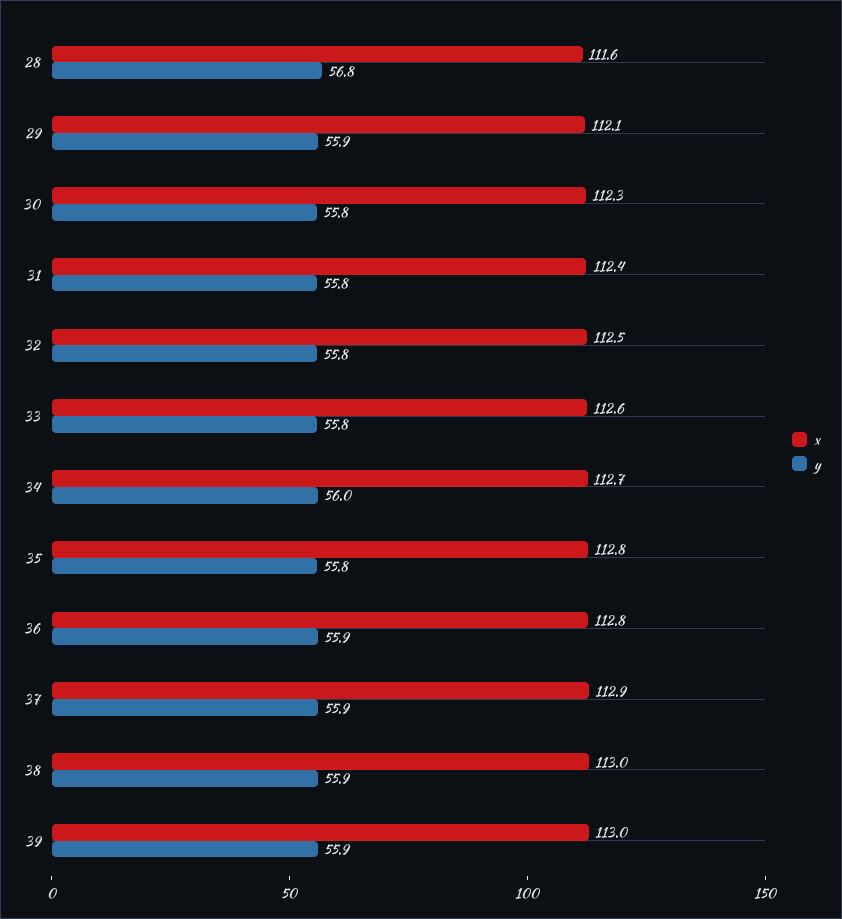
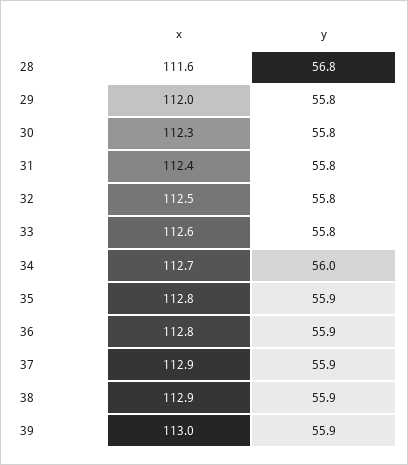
  {
    "x": {
      "28": 111.6,
-     "29": 112.1,
+     "29": 112,
      "30": 112.3,
      "31": 112.4,
      "32": 112.5,
      "33": 112.6,
      "34": 112.7,
      "35": 112.8,
      "36": 112.8,
      "37": 112.9,
-     "38": 113,
+     "38": 112.9,
      "39": 113
    },
    "y": {
      "28": 56.8,
-     "29": 55.9,
+     "29": 55.8,
      "30": 55.8,
      "31": 55.8,
      "32": 55.8,
      "33": 55.8,
      "34": 56,
-     "35": 55.8,
+     "35": 55.9,
      "36": 55.9,
      "37": 55.9,
      "38": 55.9,
      "39": 55.9
    }
  }

